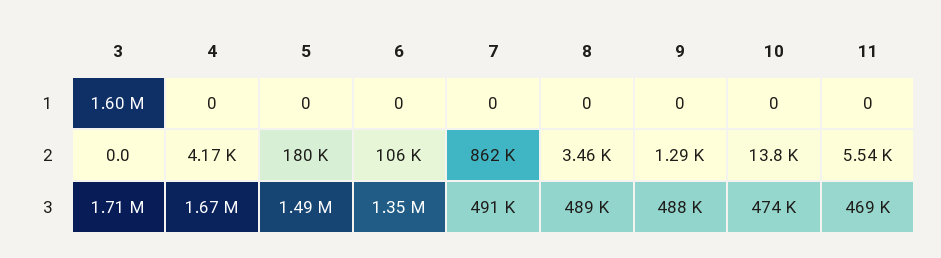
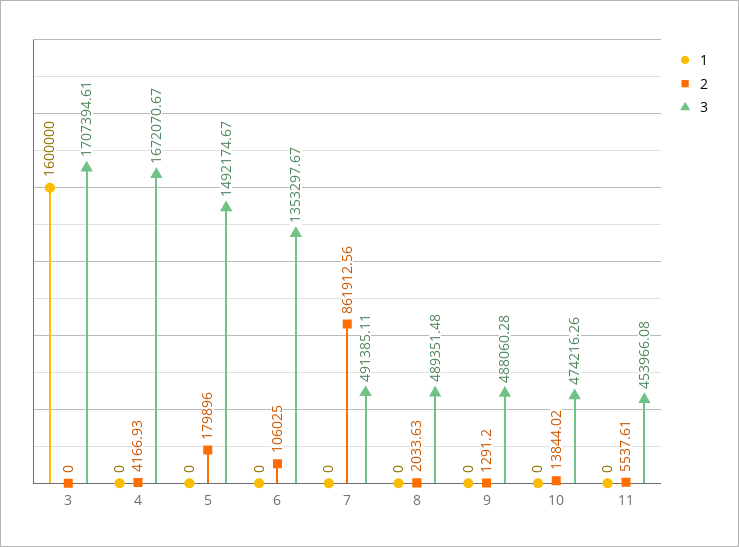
  {
    "1": {
      "3": 1600000,
      "4": 0,
      "5": 0,
      "6": 0,
      "7": 0,
      "8": 0,
      "9": 0,
      "10": 0,
      "11": 0
    },
    "2": {
      "3": 0,
      "4": 4166.93,
      "5": 179896,
      "6": 106025,
      "7": 861912.56,
-     "8": 3460,
+     "8": 2033.63,
      "9": 1291.2,
      "10": 13844.02,
      "11": 5537.61
    },
    "3": {
      "3": 1707394.61,
      "4": 1672070.67,
      "5": 1492174.67,
      "6": 1353297.67,
      "7": 491385.11,
      "8": 489351.48,
      "9": 488060.28,
      "10": 474216.26,
-     "11": 469000
+     "11": 453966.08
    }
  }

